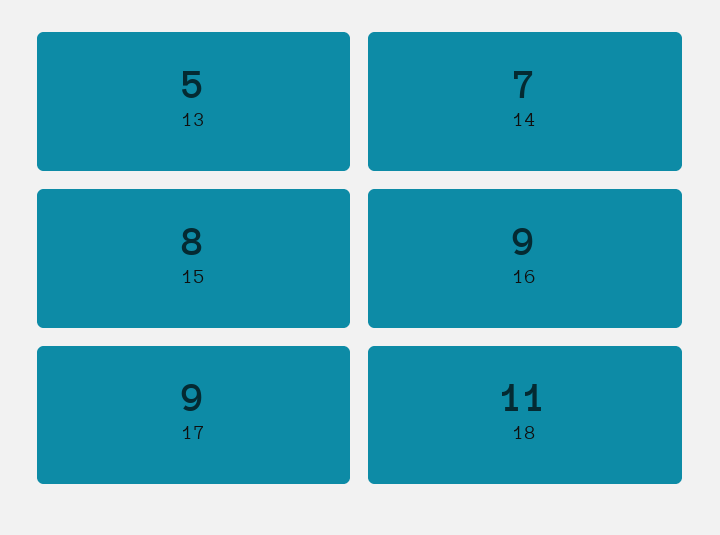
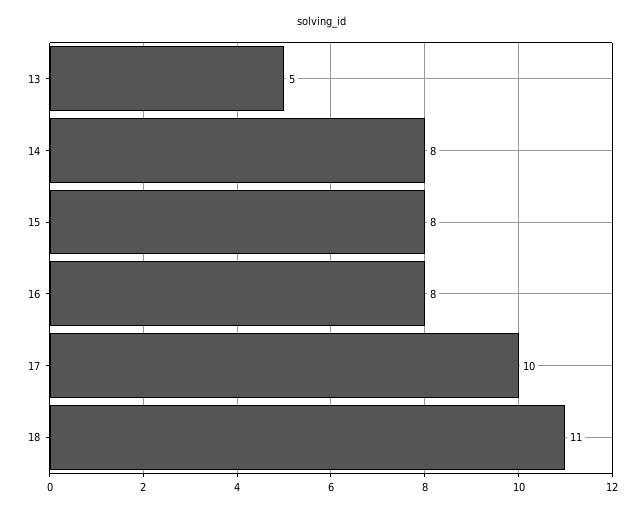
  {
    "13": 5,
-   "14": 7,
+   "14": 8,
    "15": 8,
-   "16": 9,
+   "16": 8,
-   "17": 9,
+   "17": 10,
    "18": 11
  }

